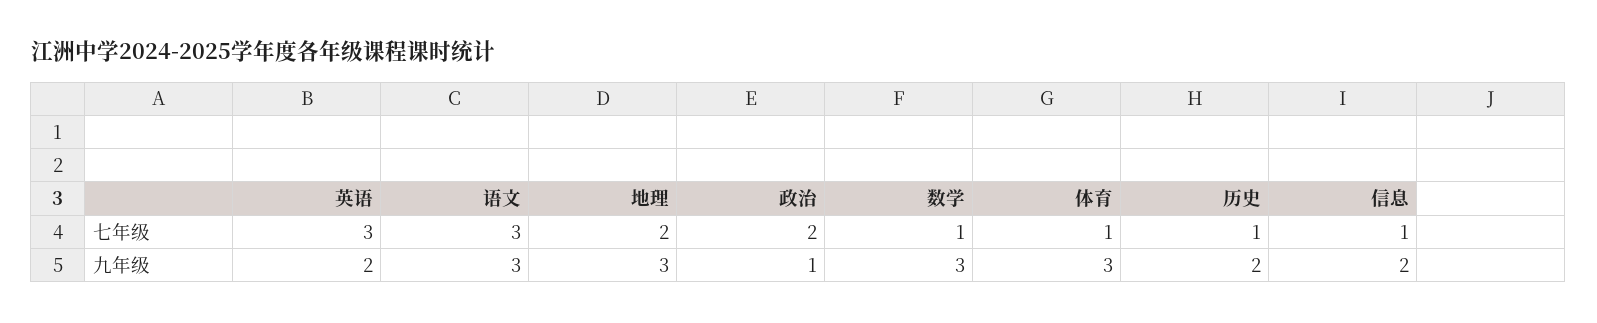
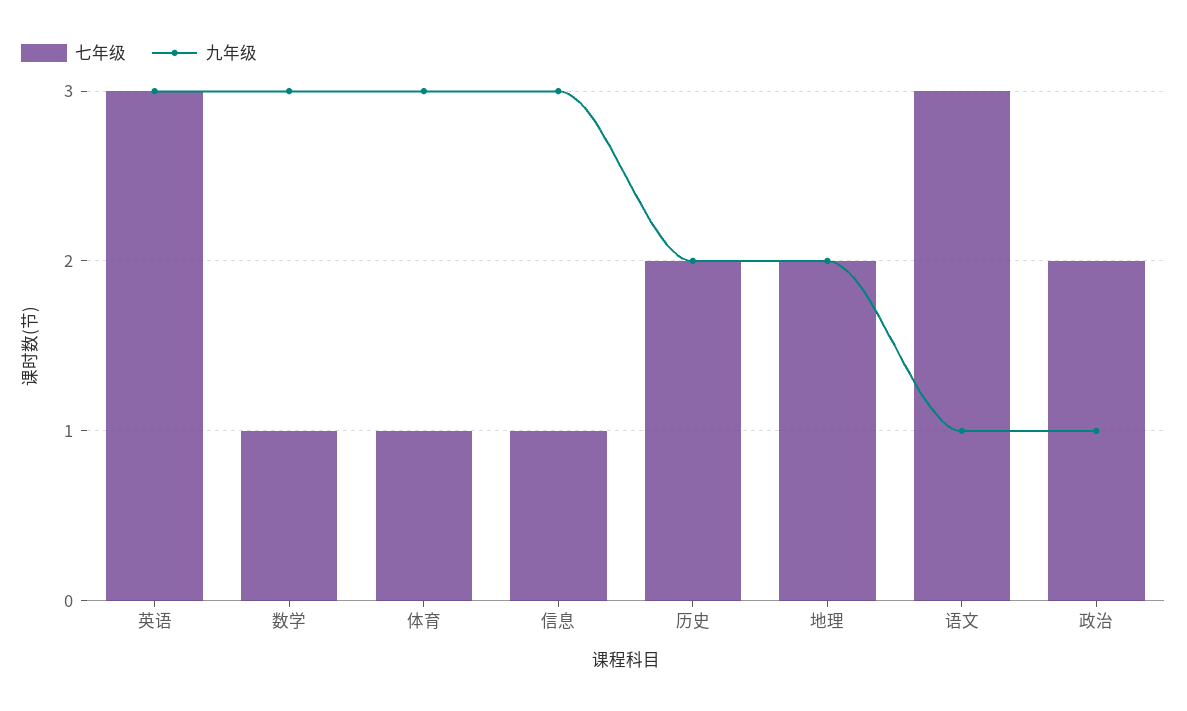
  {
    "七年级": {
      "英语": 3,
      "语文": 3,
      "地理": 2,
      "政治": 2,
      "数学": 1,
      "体育": 1,
-     "历史": 1,
+     "历史": 2,
      "信息": 1
    },
    "九年级": {
-     "英语": 2,
+     "英语": 3,
-     "语文": 3,
+     "语文": 1,
-     "地理": 3,
+     "地理": 2,
      "政治": 1,
      "数学": 3,
      "体育": 3,
      "历史": 2,
-     "信息": 2
+     "信息": 3
    }
  }

